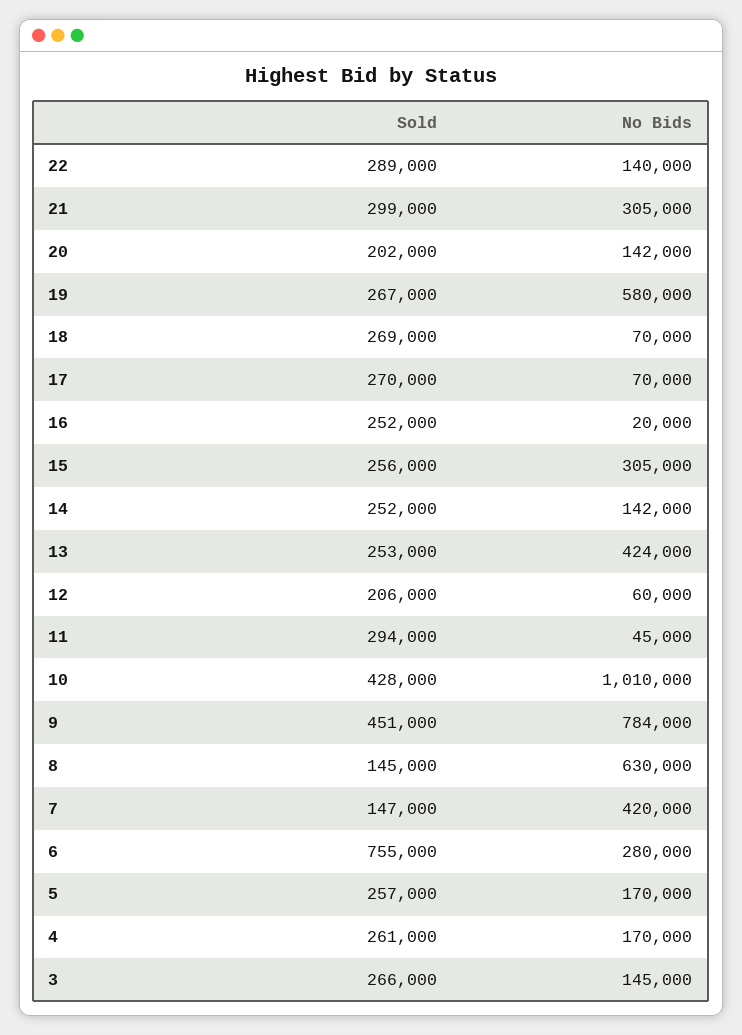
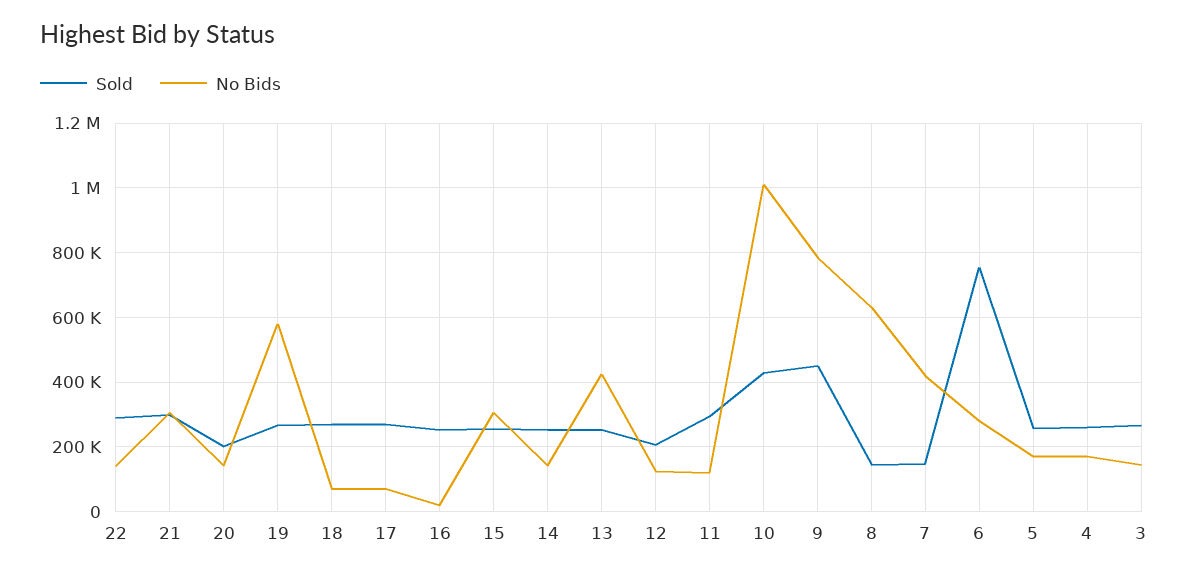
  {
    "Sold": {
      "22": 289000,
      "21": 299000,
      "20": 202000,
      "19": 267000,
      "18": 269000,
      "17": 270000,
      "16": 252000,
      "15": 256000,
      "14": 252000,
      "13": 253000,
      "12": 206000,
      "11": 294000,
      "10": 428000,
      "9": 451000,
      "8": 145000,
      "7": 147000,
      "6": 755000,
      "5": 257000,
      "4": 261000,
      "3": 266000
    },
    "No Bids": {
      "22": 140000,
      "21": 305000,
      "20": 142000,
      "19": 580000,
      "18": 70000,
      "17": 70000,
      "16": 20000,
      "15": 305000,
      "14": 142000,
      "13": 424000,
-     "12": 60000,
+     "12": 120000,
-     "11": 45000,
+     "11": 120000,
      "10": 1010000,
      "9": 784000,
      "8": 630000,
      "7": 420000,
      "6": 280000,
      "5": 170000,
      "4": 170000,
      "3": 145000
    }
  }

